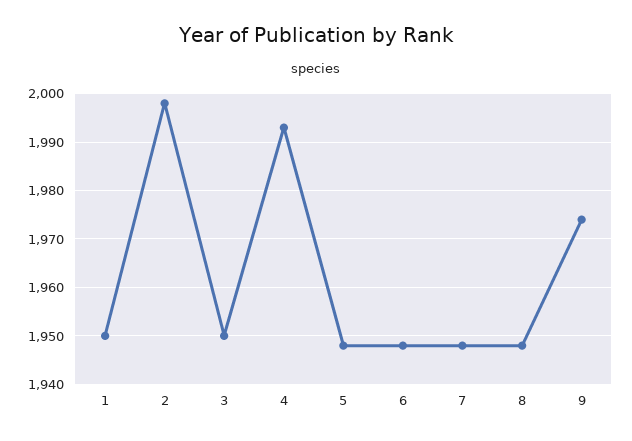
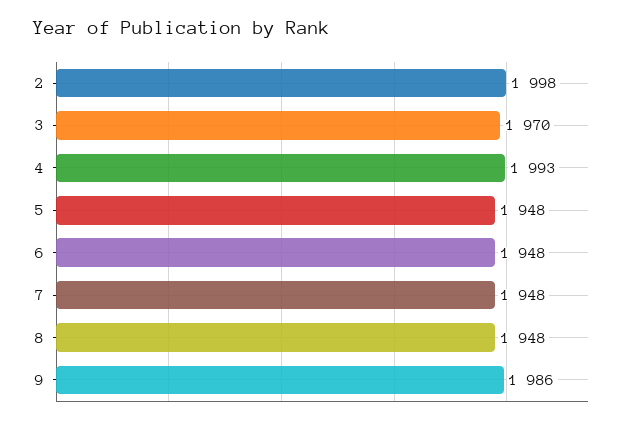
  {
-   "1": 1950,
    "2": 1998,
-   "3": 1950,
+   "3": 1970,
    "4": 1993,
    "5": 1948,
    "6": 1948,
    "7": 1948,
    "8": 1948,
-   "9": 1975
+   "9": 1986
  }

